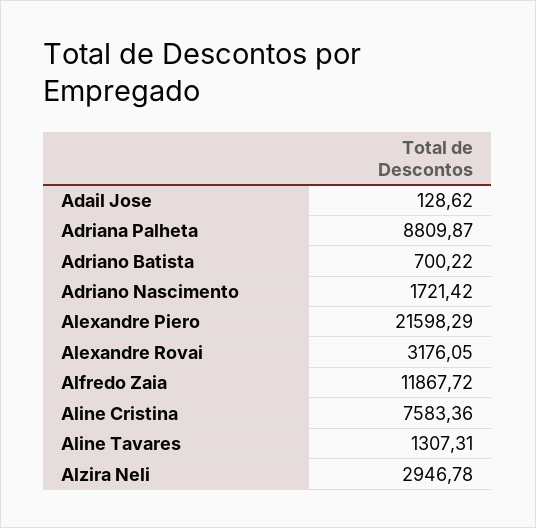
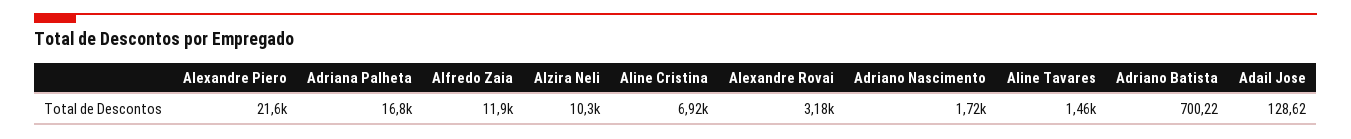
  {
    "Adail Jose": 128.62,
-   "Adriana Palheta": 8809.87,
+   "Adriana Palheta": 16800,
    "Adriano Batista": 700.22,
    "Adriano Nascimento": 1721.42,
    "Alexandre Piero": 21598.29,
    "Alexandre Rovai": 3176.05,
    "Alfredo Zaia": 11867.72,
-   "Aline Cristina": 7583.36,
+   "Aline Cristina": 6920,
-   "Aline Tavares": 1307.31,
+   "Aline Tavares": 1460,
-   "Alzira Neli": 2946.78
+   "Alzira Neli": 10300
  }

